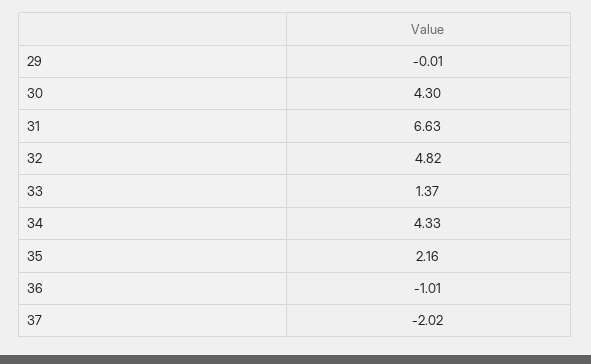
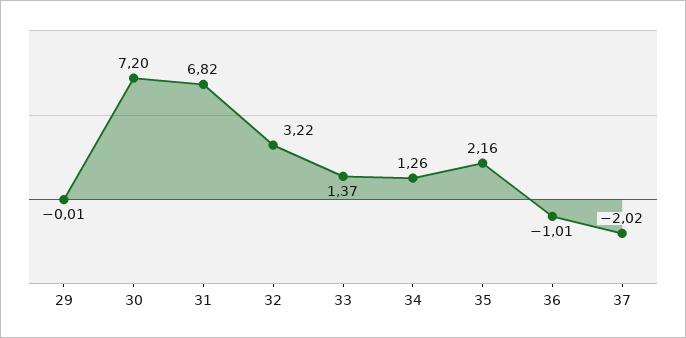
  {
    "29": -0.01,
-   "30": 4.3,
+   "30": 7.2,
-   "31": 6.63,
+   "31": 6.82,
-   "32": 4.82,
+   "32": 3.22,
    "33": 1.37,
-   "34": 4.33,
+   "34": 1.26,
    "35": 2.16,
    "36": -1.01,
    "37": -2.02
  }

